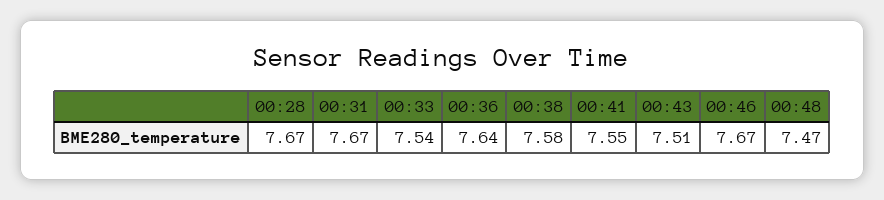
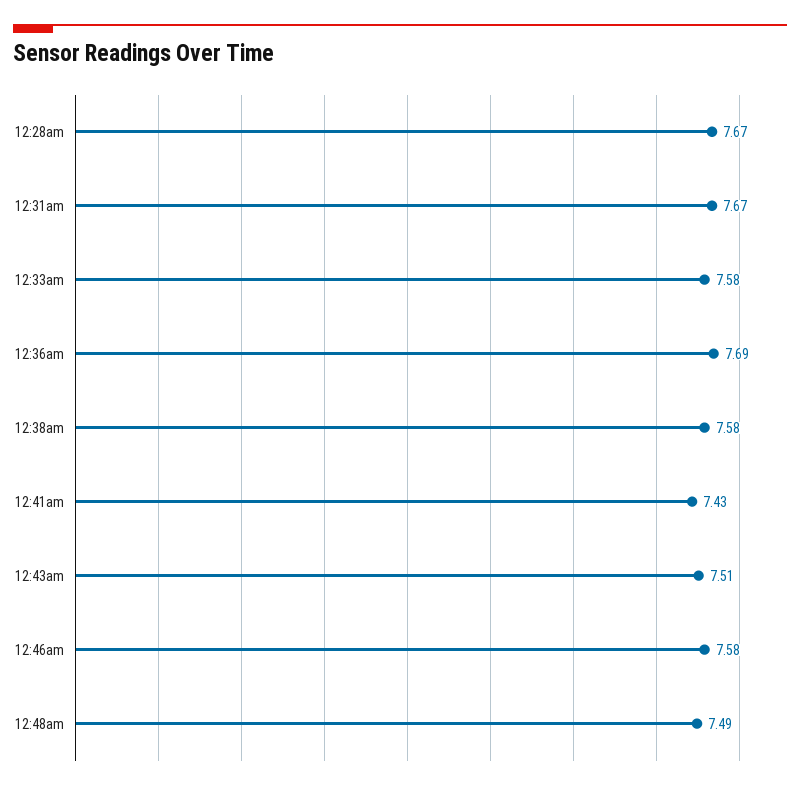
  {
    "00:28": 7.67,
    "00:31": 7.67,
-   "00:33": 7.54,
+   "00:33": 7.58,
-   "00:36": 7.64,
+   "00:36": 7.69,
    "00:38": 7.58,
-   "00:41": 7.55,
+   "00:41": 7.43,
    "00:43": 7.51,
-   "00:46": 7.67,
+   "00:46": 7.58,
-   "00:48": 7.47
+   "00:48": 7.49
  }

